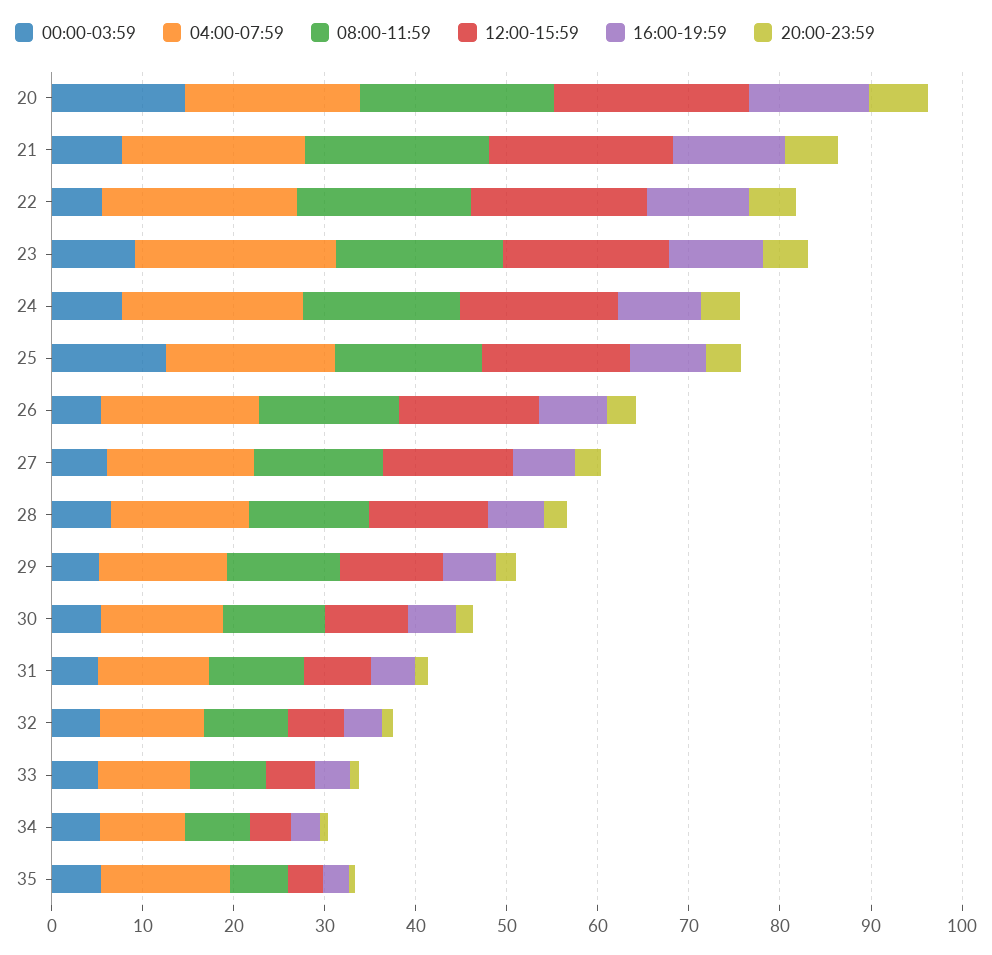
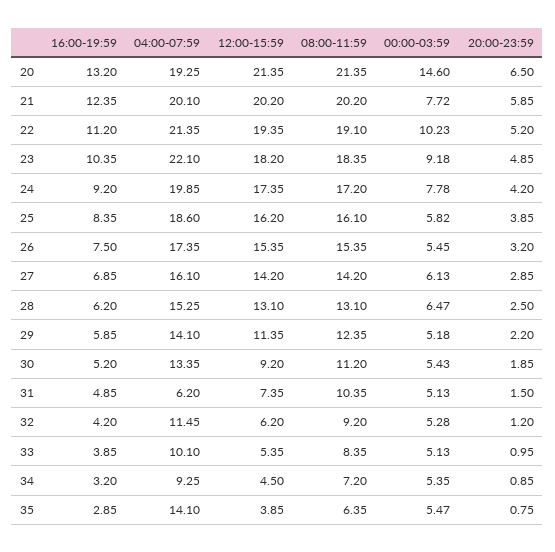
  {
    "00:00-03:59": {
      "20": 14.6,
      "21": 7.72,
-     "22": 6,
+     "22": 10.23,
      "23": 9.18,
      "24": 7.78,
-     "25": 12,
+     "25": 5.82,
      "26": 5.45,
      "27": 6.13,
      "28": 6.47,
      "29": 5.18,
      "30": 5.43,
      "31": 5.13,
      "32": 5.28,
      "33": 5.13,
      "34": 5.35,
      "35": 5.47
    },
    "04:00-07:59": {
      "20": 19.25,
      "21": 20.1,
      "22": 21.35,
      "23": 22.1,
      "24": 19.85,
      "25": 18.6,
      "26": 17.35,
      "27": 16.1,
      "28": 15.25,
      "29": 14.1,
      "30": 13.35,
-     "31": 12,
+     "31": 6.2,
      "32": 11.45,
      "33": 10.1,
      "34": 9.25,
      "35": 14.1
    },
    "08:00-11:59": {
      "20": 21.35,
      "21": 20.2,
      "22": 19.1,
      "23": 18.35,
      "24": 17.2,
      "25": 16.1,
      "26": 15.35,
      "27": 14.2,
      "28": 13.1,
      "29": 12.35,
      "30": 11.2,
      "31": 10.35,
      "32": 9.2,
      "33": 8.35,
      "34": 7.2,
      "35": 6.35
    },
    "12:00-15:59": {
      "20": 21.35,
      "21": 20.2,
      "22": 19.35,
      "23": 18.2,
      "24": 17.35,
      "25": 16.2,
      "26": 15.35,
      "27": 14.2,
      "28": 13.1,
      "29": 11.35,
      "30": 9.2,
      "31": 7.35,
      "32": 6.2,
      "33": 5.35,
      "34": 4.5,
      "35": 3.85
    },
    "16:00-19:59": {
      "20": 13.2,
      "21": 12.35,
      "22": 11.2,
      "23": 10.35,
      "24": 9.2,
      "25": 8.35,
      "26": 7.5,
      "27": 6.85,
      "28": 6.2,
      "29": 5.85,
      "30": 5.2,
      "31": 4.85,
      "32": 4.2,
      "33": 3.85,
      "34": 3.2,
      "35": 2.85
    },
    "20:00-23:59": {
      "20": 6.5,
      "21": 5.85,
      "22": 5.2,
      "23": 4.85,
      "24": 4.2,
      "25": 3.85,
      "26": 3.2,
      "27": 2.85,
      "28": 2.5,
      "29": 2.2,
      "30": 1.85,
      "31": 1.5,
      "32": 1.2,
      "33": 0.95,
      "34": 0.85,
      "35": 0.75
    }
  }

